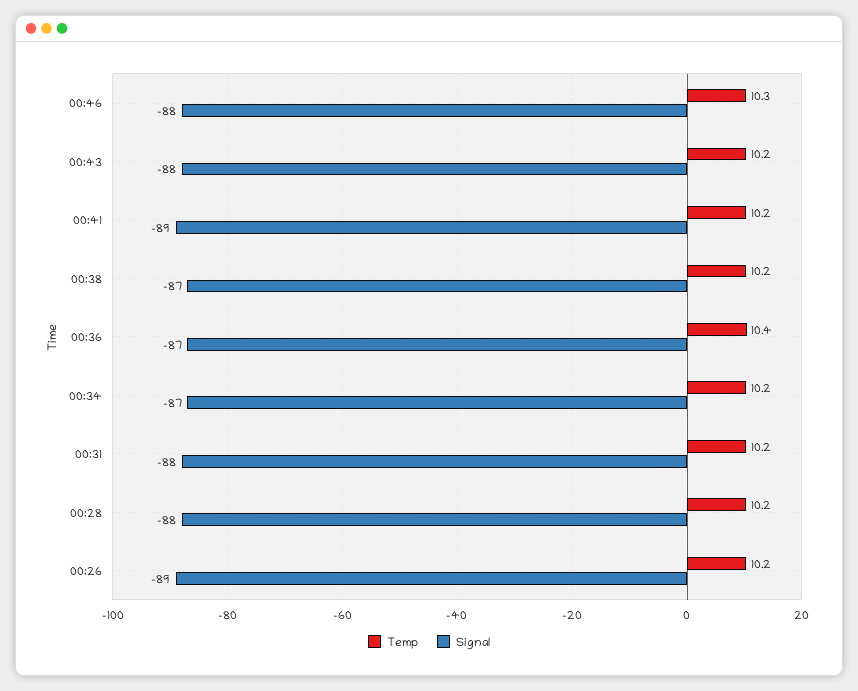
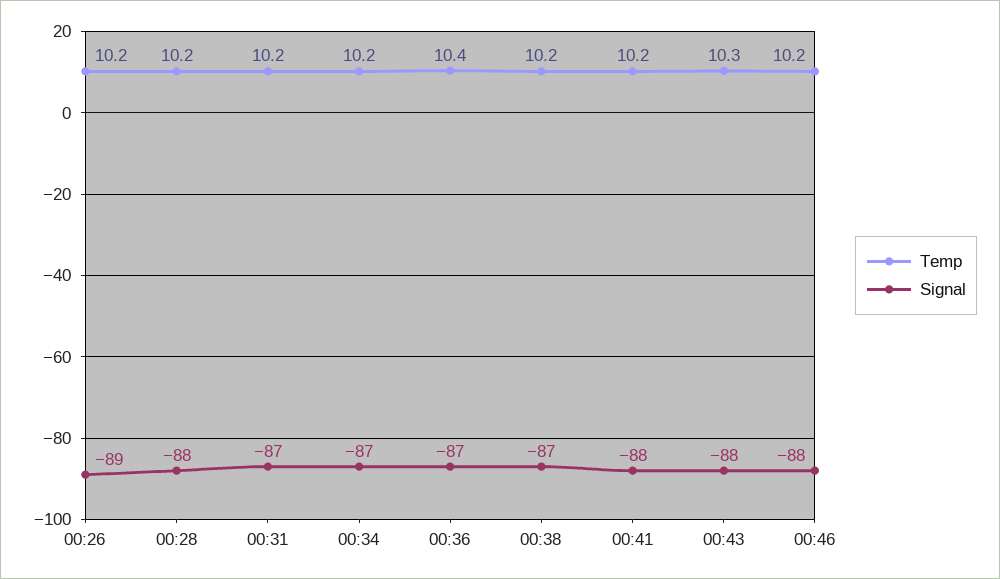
  {
    "Temp": {
-     "00:46": 10.3,
+     "00:46": 10.2,
-     "00:43": 10.2,
+     "00:43": 10.3,
      "00:41": 10.2,
      "00:38": 10.2,
      "00:36": 10.4,
      "00:34": 10.2,
      "00:31": 10.2,
      "00:28": 10.2,
      "00:26": 10.2
    },
    "Signal": {
      "00:46": -88,
      "00:43": -88,
-     "00:41": -89,
+     "00:41": -88,
      "00:38": -87,
      "00:36": -87,
      "00:34": -87,
-     "00:31": -88,
+     "00:31": -87,
      "00:28": -88,
      "00:26": -89
    }
  }

